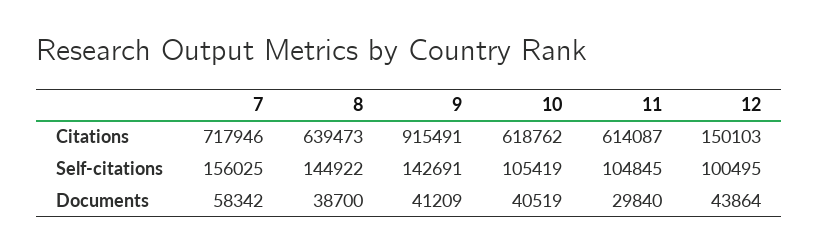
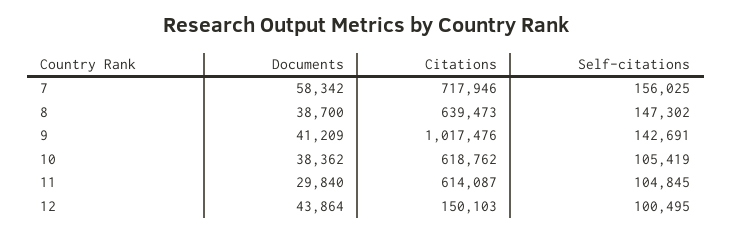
  {
    "7": {
      "Citations": 717946,
      "Self-citations": 156025,
      "Documents": 58342
    },
    "8": {
      "Citations": 639473,
-     "Self-citations": 144922,
+     "Self-citations": 147302,
      "Documents": 38700
    },
    "9": {
-     "Citations": 915491,
+     "Citations": 1017476,
      "Self-citations": 142691,
      "Documents": 41209
    },
    "10": {
      "Citations": 618762,
      "Self-citations": 105419,
-     "Documents": 40519
+     "Documents": 38362
    },
    "11": {
      "Citations": 614087,
      "Self-citations": 104845,
      "Documents": 29840
    },
    "12": {
      "Citations": 150103,
      "Self-citations": 100495,
      "Documents": 43864
    }
  }

